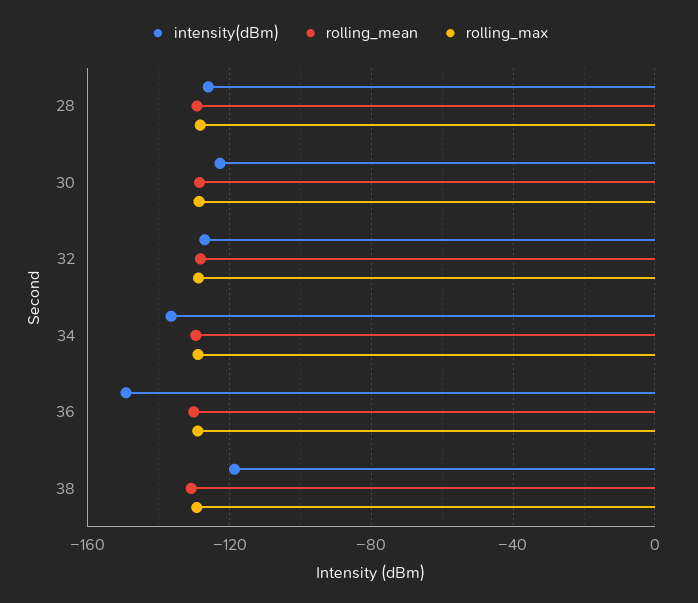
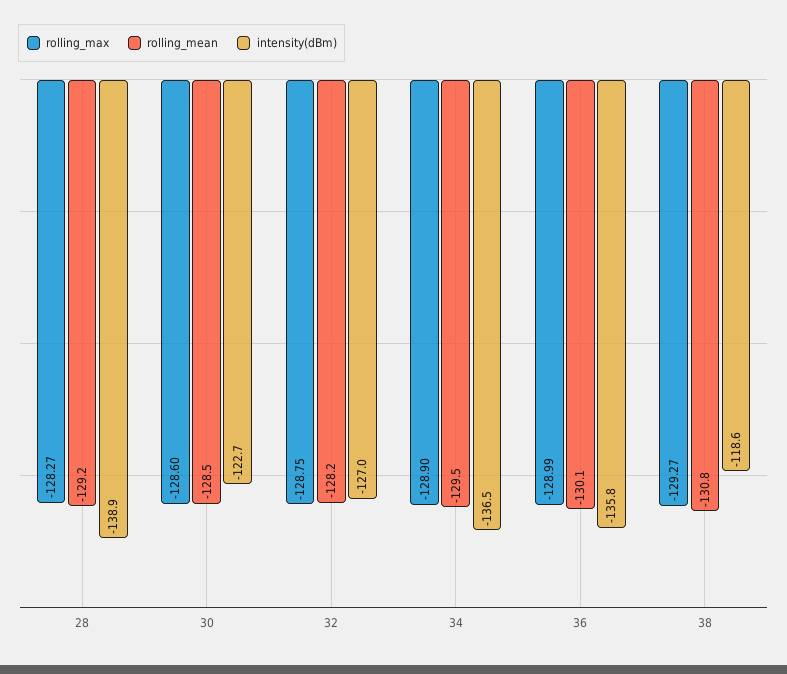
  {
    "intensity(dBm)": {
-     "28": -125,
+     "28": -138.9,
      "30": -122.7,
      "32": -127,
      "34": -136.5,
-     "36": -150,
+     "36": -135.8,
      "38": -118.6
    },
    "rolling_mean": {
      "28": -129.2,
      "30": -128.5,
      "32": -128.2,
      "34": -129.5,
      "36": -130.1,
      "38": -130.8
    },
    "rolling_max": {
      "28": -128.27,
      "30": -128.6,
      "32": -128.75,
      "34": -128.9,
      "36": -128.99,
      "38": -129.27
    }
  }

